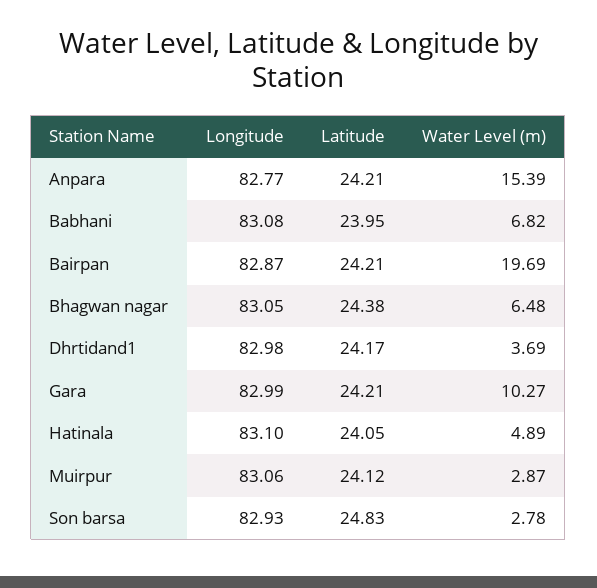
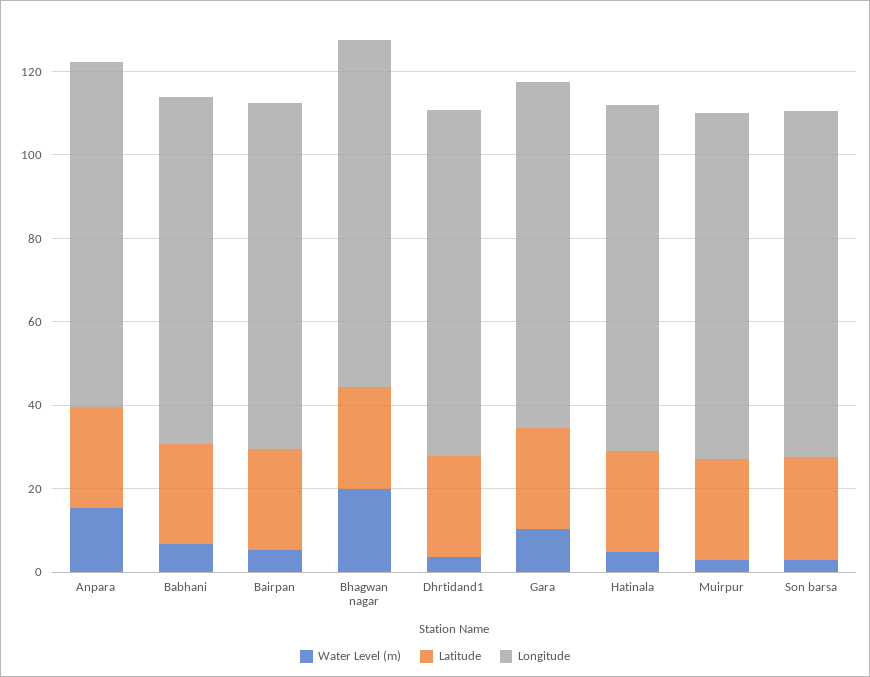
  {
    "Longitude": {
      "Anpara": 82.77,
      "Babhani": 83.08,
      "Bairpan": 82.87,
      "Bhagwan nagar": 83.05,
      "Dhrtidand1": 82.98,
      "Gara": 82.99,
      "Hatinala": 83.1,
      "Muirpur": 83.06,
      "Son barsa": 82.93
    },
    "Latitude": {
      "Anpara": 24.21,
      "Babhani": 23.95,
      "Bairpan": 24.21,
      "Bhagwan nagar": 24.38,
      "Dhrtidand1": 24.17,
      "Gara": 24.21,
      "Hatinala": 24.05,
      "Muirpur": 24.12,
      "Son barsa": 24.83
    },
    "Water Level (m)": {
      "Anpara": 15.39,
      "Babhani": 6.82,
-     "Bairpan": 19.69,
+     "Bairpan": 5,
-     "Bhagwan nagar": 6.48,
+     "Bhagwan nagar": 20,
      "Dhrtidand1": 3.69,
      "Gara": 10.27,
      "Hatinala": 4.89,
      "Muirpur": 2.87,
      "Son barsa": 2.78
    }
  }

